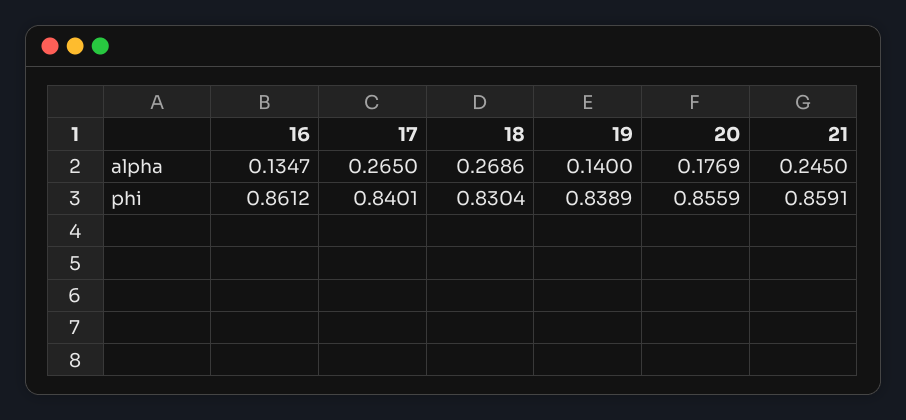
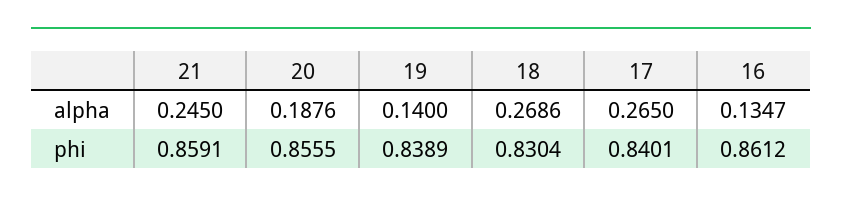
  {
    "16": {
      "alpha": 0.1347,
      "phi": 0.8612
    },
    "17": {
      "alpha": 0.265,
      "phi": 0.8401
    },
    "18": {
      "alpha": 0.2686,
      "phi": 0.8304
    },
    "19": {
      "alpha": 0.14,
      "phi": 0.8389
    },
    "20": {
-     "alpha": 0.1769,
+     "alpha": 0.1876,
-     "phi": 0.8559
+     "phi": 0.8555
    },
    "21": {
      "alpha": 0.245,
      "phi": 0.8591
    }
  }

